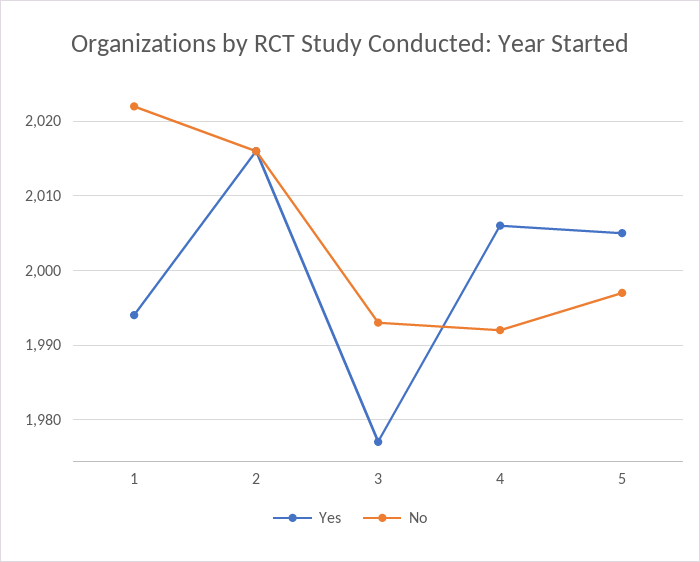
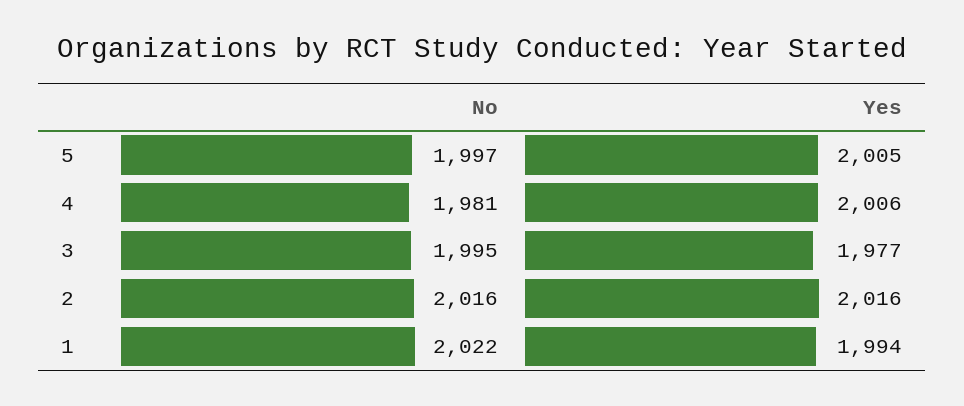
  {
    "Yes": {
      "1": 1994,
      "2": 2016,
      "3": 1977,
      "4": 2006,
      "5": 2005
    },
    "No": {
      "1": 2022,
      "2": 2016,
-     "3": 1993,
+     "3": 1995,
-     "4": 1992,
+     "4": 1981,
      "5": 1997
    }
  }

